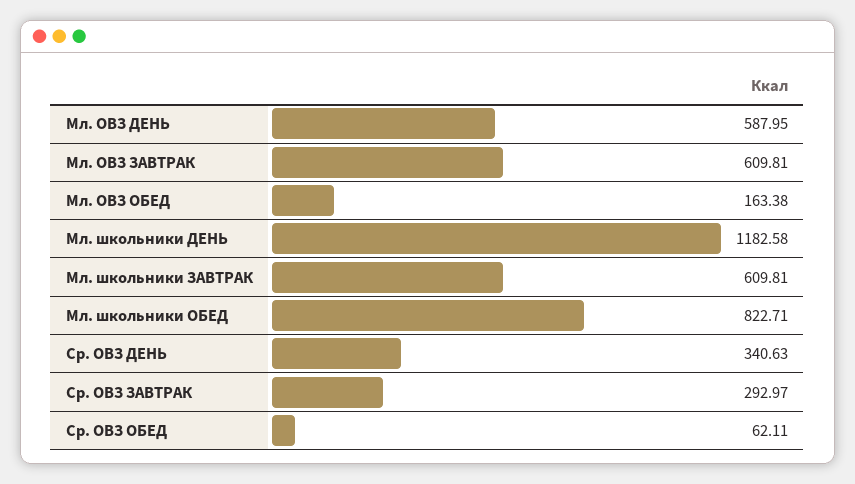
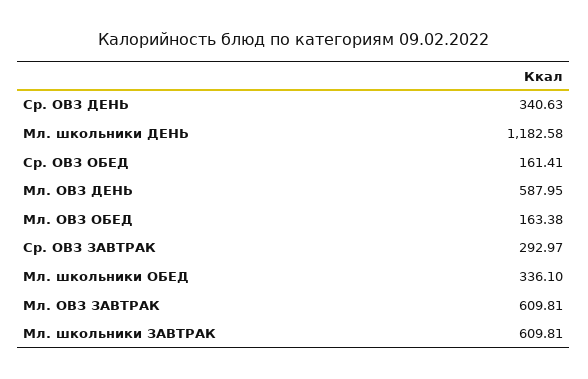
  {
    "Мл. ОВЗ ДЕНЬ": 587.95,
    "Мл. ОВЗ ЗАВТРАК": 609.81,
    "Мл. ОВЗ ОБЕД": 163.38,
    "Мл. школьники ДЕНЬ": 1182.58,
    "Мл. школьники ЗАВТРАК": 609.81,
-   "Мл. школьники ОБЕД": 822.71,
+   "Мл. школьники ОБЕД": 336.1,
    "Ср. ОВЗ ДЕНЬ": 340.63,
    "Ср. ОВЗ ЗАВТРАК": 292.97,
-   "Ср. ОВЗ ОБЕД": 62.11
+   "Ср. ОВЗ ОБЕД": 161.41
  }

